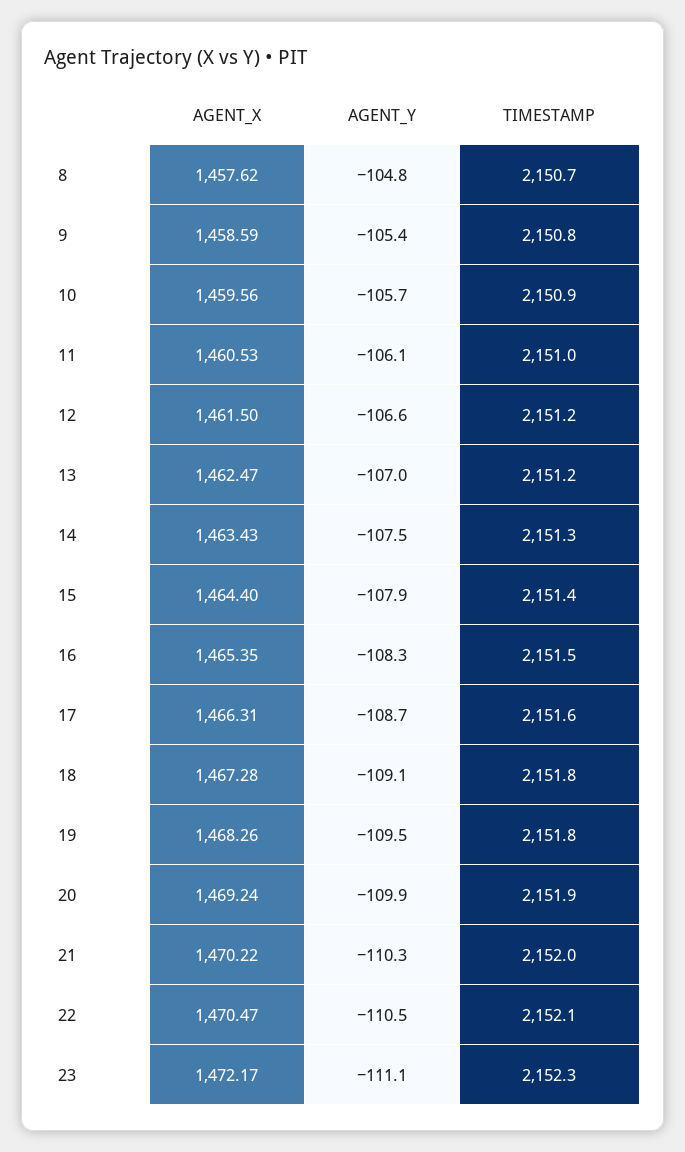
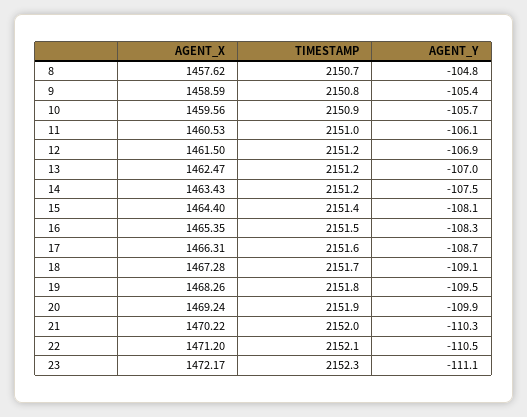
  {
    "AGENT_X": {
      "8": 1457.62,
      "9": 1458.59,
      "10": 1459.56,
      "11": 1460.53,
      "12": 1461.5,
      "13": 1462.47,
      "14": 1463.43,
      "15": 1464.4,
      "16": 1465.35,
      "17": 1466.31,
      "18": 1467.28,
      "19": 1468.26,
      "20": 1469.24,
      "21": 1470.22,
-     "22": 1470.47,
+     "22": 1471.2,
      "23": 1472.17
    },
    "AGENT_Y": {
      "8": -104.8,
      "9": -105.4,
      "10": -105.7,
      "11": -106.1,
-     "12": -106.6,
+     "12": -106.9,
      "13": -107,
      "14": -107.5,
-     "15": -107.9,
+     "15": -108.1,
      "16": -108.3,
      "17": -108.7,
      "18": -109.1,
      "19": -109.5,
      "20": -109.9,
      "21": -110.3,
      "22": -110.5,
      "23": -111.1
    },
    "TIMESTAMP": {
      "8": 2150.7,
      "9": 2150.8,
      "10": 2150.9,
      "11": 2151,
      "12": 2151.2,
      "13": 2151.2,
-     "14": 2151.3,
+     "14": 2151.2,
      "15": 2151.4,
      "16": 2151.5,
      "17": 2151.6,
-     "18": 2151.8,
+     "18": 2151.7,
      "19": 2151.8,
      "20": 2151.9,
      "21": 2152,
      "22": 2152.1,
      "23": 2152.3
    }
  }

